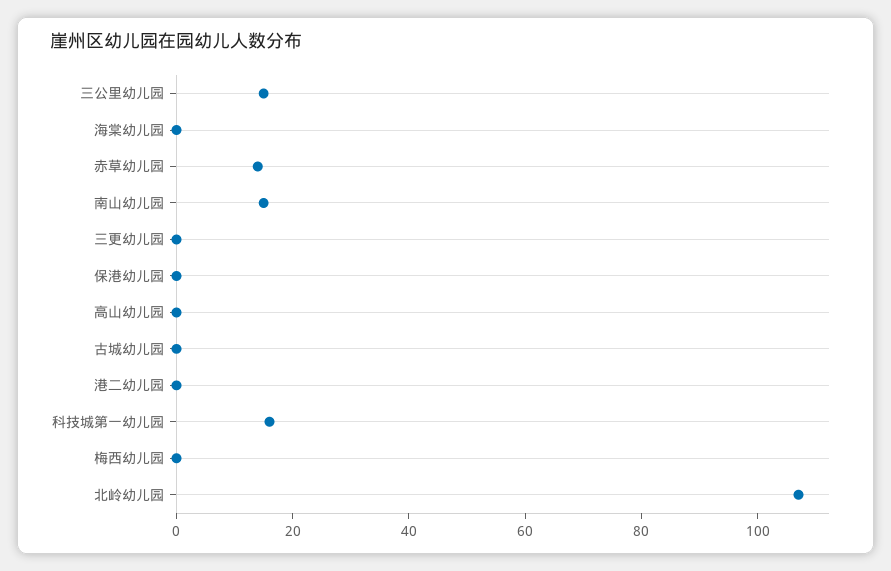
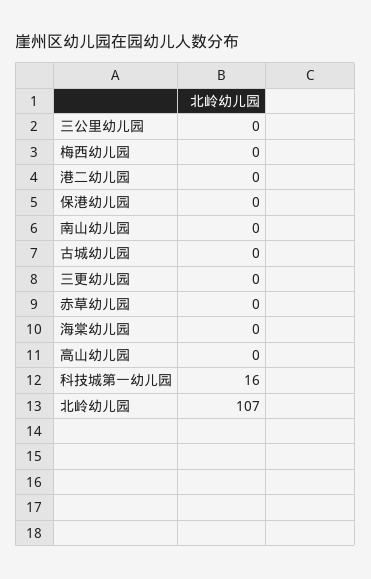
  {
-   "三公里幼儿园": 15,
+   "三公里幼儿园": 0,
    "海棠幼儿园": 0,
-   "赤草幼儿园": 15,
+   "赤草幼儿园": 0,
-   "南山幼儿园": 15,
+   "南山幼儿园": 0,
    "三更幼儿园": 0,
    "保港幼儿园": 0,
    "高山幼儿园": 0,
    "古城幼儿园": 0,
    "港二幼儿园": 0,
    "科技城第一幼儿园": 16,
    "梅西幼儿园": 0,
    "北岭幼儿园": 107
  }

